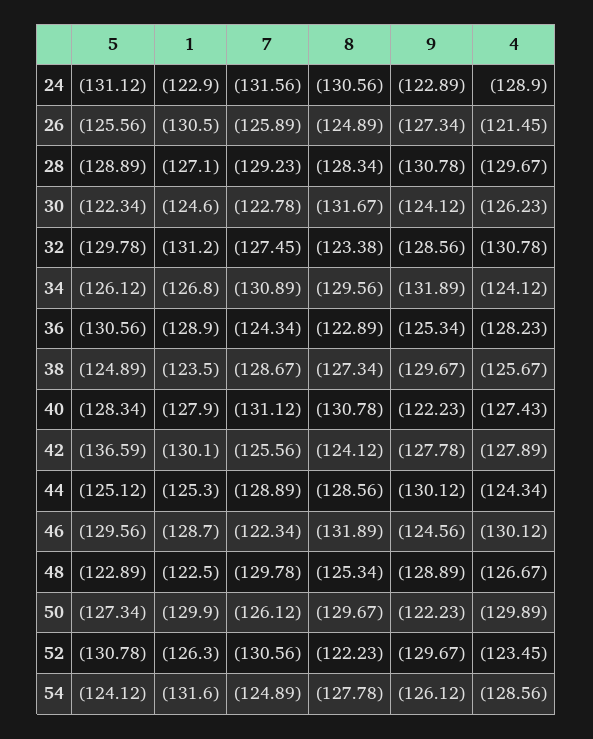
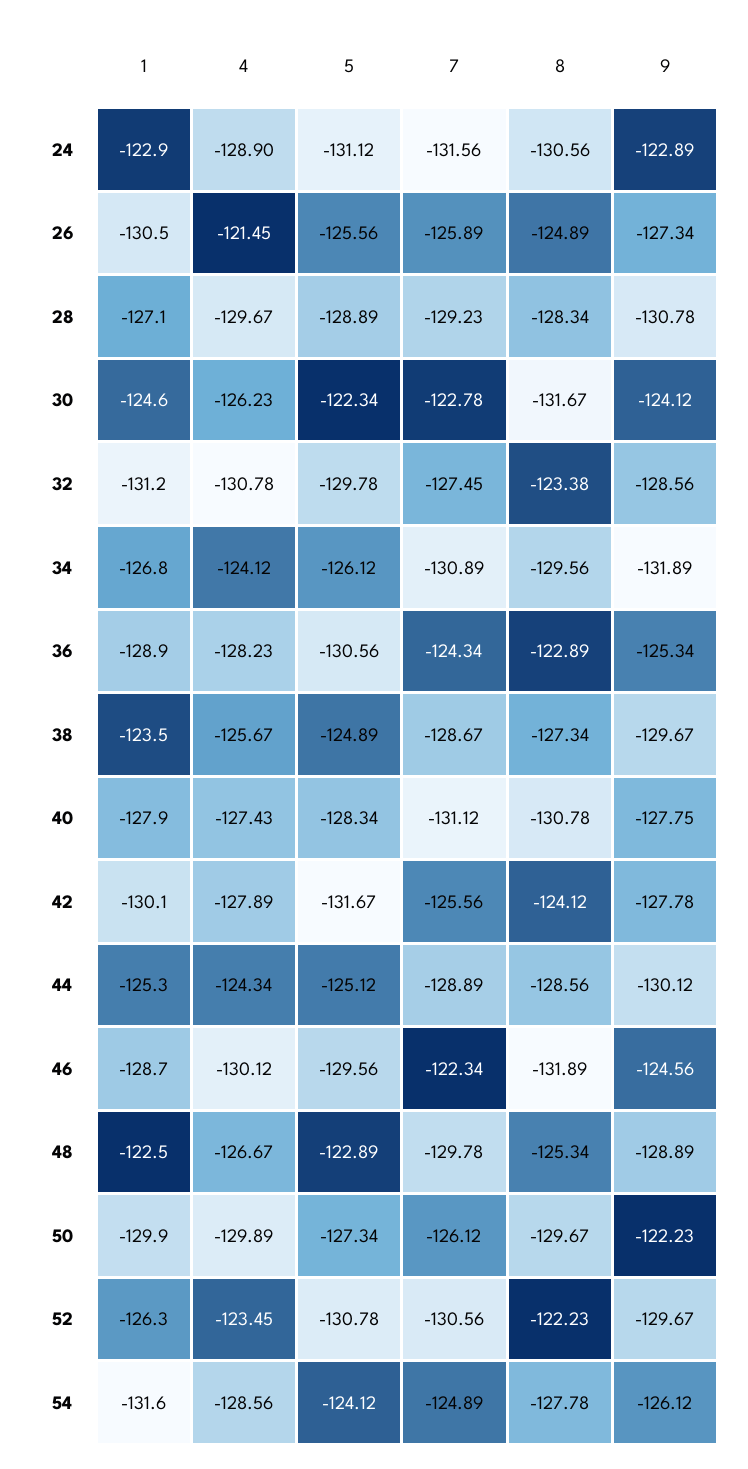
  {
    "5": {
      "24": -131.12,
      "26": -125.56,
      "28": -128.89,
      "30": -122.34,
      "32": -129.78,
      "34": -126.12,
      "36": -130.56,
      "38": -124.89,
      "40": -128.34,
-     "42": -136.59,
+     "42": -131.67,
      "44": -125.12,
      "46": -129.56,
      "48": -122.89,
      "50": -127.34,
      "52": -130.78,
      "54": -124.12
    },
    "1": {
      "24": -122.9,
      "26": -130.5,
      "28": -127.1,
      "30": -124.6,
      "32": -131.2,
      "34": -126.8,
      "36": -128.9,
      "38": -123.5,
      "40": -127.9,
      "42": -130.1,
      "44": -125.3,
      "46": -128.7,
      "48": -122.5,
      "50": -129.9,
      "52": -126.3,
      "54": -131.6
    },
    "7": {
      "24": -131.56,
      "26": -125.89,
      "28": -129.23,
      "30": -122.78,
      "32": -127.45,
      "34": -130.89,
      "36": -124.34,
      "38": -128.67,
      "40": -131.12,
      "42": -125.56,
      "44": -128.89,
      "46": -122.34,
      "48": -129.78,
      "50": -126.12,
      "52": -130.56,
      "54": -124.89
    },
    "8": {
      "24": -130.56,
      "26": -124.89,
      "28": -128.34,
      "30": -131.67,
      "32": -123.38,
      "34": -129.56,
      "36": -122.89,
      "38": -127.34,
      "40": -130.78,
      "42": -124.12,
      "44": -128.56,
      "46": -131.89,
      "48": -125.34,
      "50": -129.67,
      "52": -122.23,
      "54": -127.78
    },
    "9": {
      "24": -122.89,
      "26": -127.34,
      "28": -130.78,
      "30": -124.12,
      "32": -128.56,
      "34": -131.89,
      "36": -125.34,
      "38": -129.67,
-     "40": -122.23,
+     "40": -127.75,
      "42": -127.78,
      "44": -130.12,
      "46": -124.56,
      "48": -128.89,
      "50": -122.23,
      "52": -129.67,
      "54": -126.12
    },
    "4": {
      "24": -128.9,
      "26": -121.45,
      "28": -129.67,
      "30": -126.23,
      "32": -130.78,
      "34": -124.12,
      "36": -128.23,
      "38": -125.67,
      "40": -127.43,
      "42": -127.89,
      "44": -124.34,
      "46": -130.12,
      "48": -126.67,
      "50": -129.89,
      "52": -123.45,
      "54": -128.56
    }
  }

